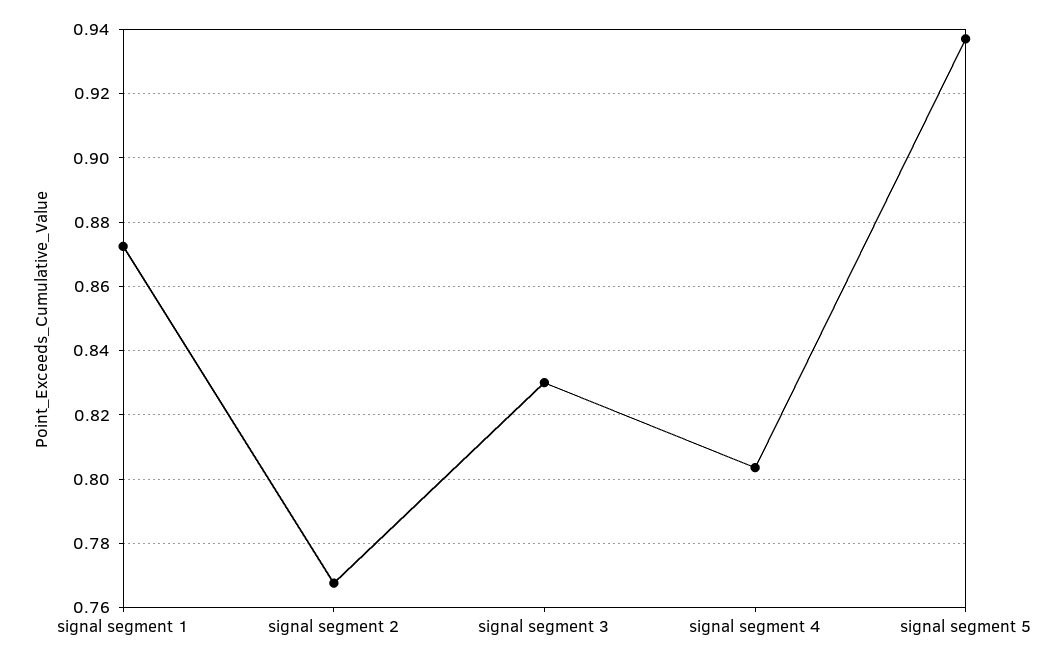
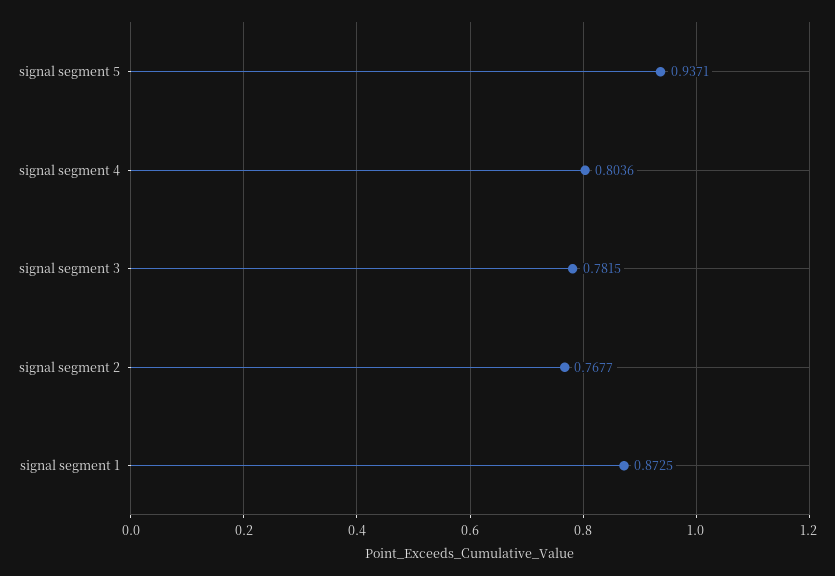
  {
    "signal segment 1": 0.8725,
    "signal segment 2": 0.7677,
-   "signal segment 3": 0.83,
+   "signal segment 3": 0.7815,
    "signal segment 4": 0.8036,
    "signal segment 5": 0.9371
  }

